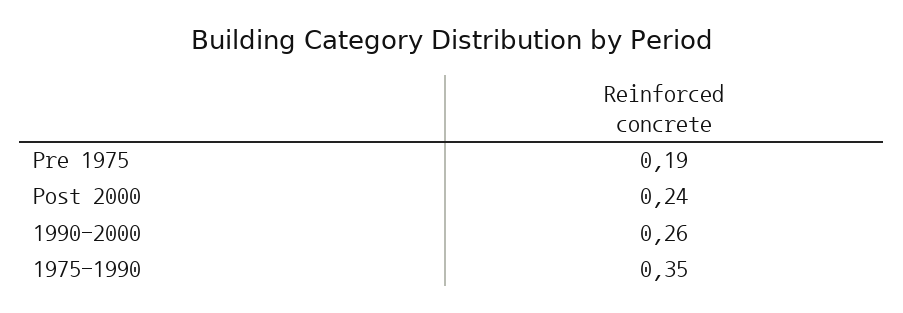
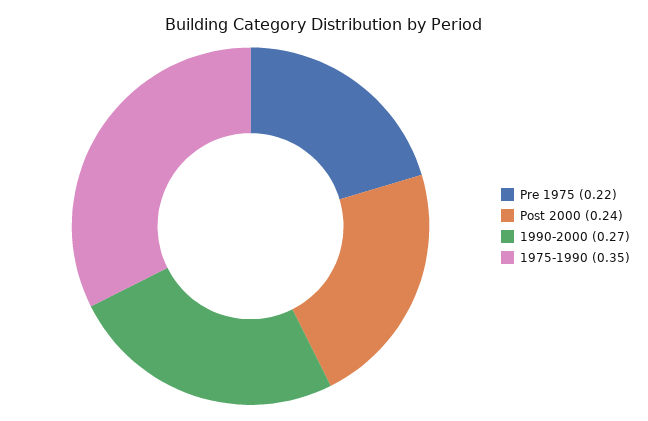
  {
-   "Pre 1975": 0.19,
+   "Pre 1975": 0.22,
    "Post 2000": 0.24,
-   "1990-2000": 0.26,
+   "1990-2000": 0.27,
    "1975-1990": 0.35
  }

